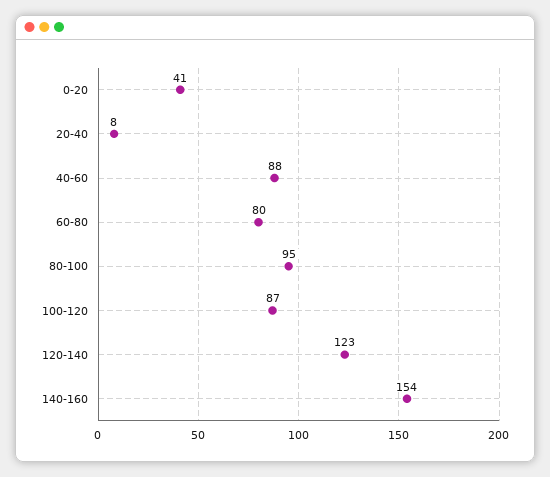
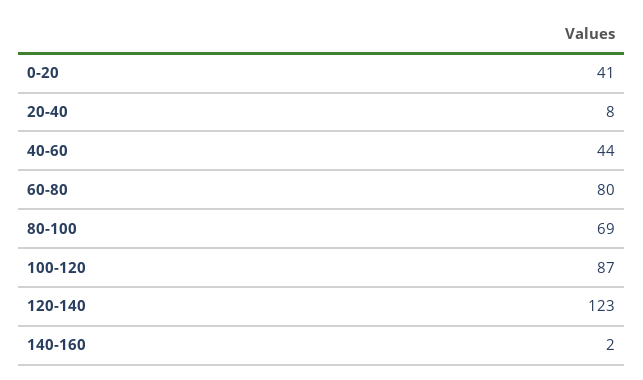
  {
    "0-20": 41,
    "20-40": 8,
-   "40-60": 88,
+   "40-60": 44,
    "60-80": 80,
-   "80-100": 95,
+   "80-100": 69,
    "100-120": 87,
    "120-140": 123,
-   "140-160": 154
+   "140-160": 2
  }

